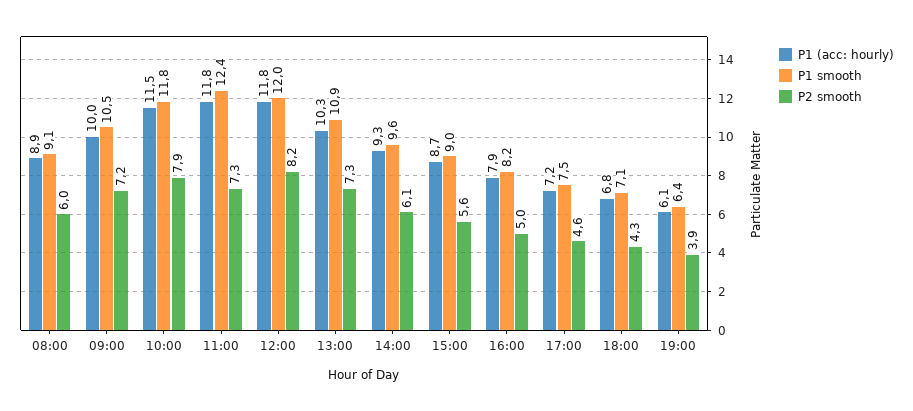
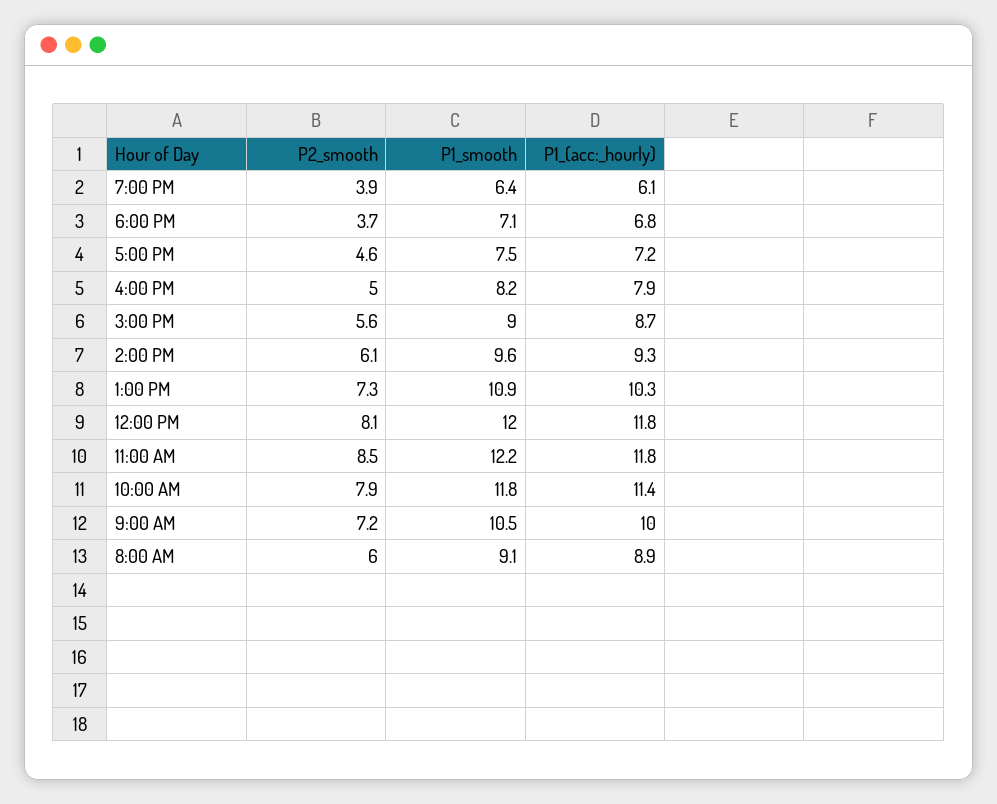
  {
    "P1 (acc: hourly)": {
      "08:00": 8.9,
      "09:00": 10,
-     "10:00": 11.5,
+     "10:00": 11.4,
      "11:00": 11.8,
      "12:00": 11.8,
      "13:00": 10.3,
      "14:00": 9.3,
      "15:00": 8.7,
      "16:00": 7.9,
      "17:00": 7.2,
      "18:00": 6.8,
      "19:00": 6.1
    },
    "P1 smooth": {
      "08:00": 9.1,
      "09:00": 10.5,
      "10:00": 11.8,
-     "11:00": 12.4,
+     "11:00": 12.2,
      "12:00": 12,
      "13:00": 10.9,
      "14:00": 9.6,
      "15:00": 9,
      "16:00": 8.2,
      "17:00": 7.5,
      "18:00": 7.1,
      "19:00": 6.4
    },
    "P2 smooth": {
      "08:00": 6,
      "09:00": 7.2,
      "10:00": 7.9,
-     "11:00": 7.3,
+     "11:00": 8.5,
-     "12:00": 8.2,
+     "12:00": 8.1,
      "13:00": 7.3,
      "14:00": 6.1,
      "15:00": 5.6,
      "16:00": 5,
      "17:00": 4.6,
-     "18:00": 4.3,
+     "18:00": 3.7,
      "19:00": 3.9
    }
  }

